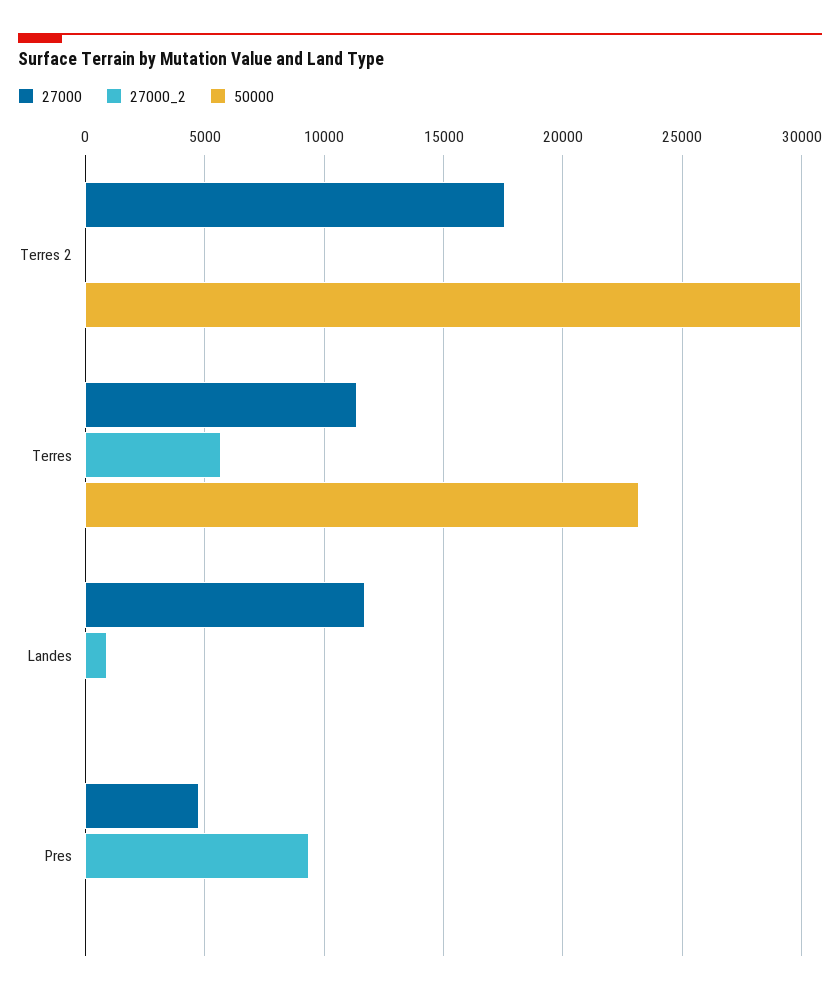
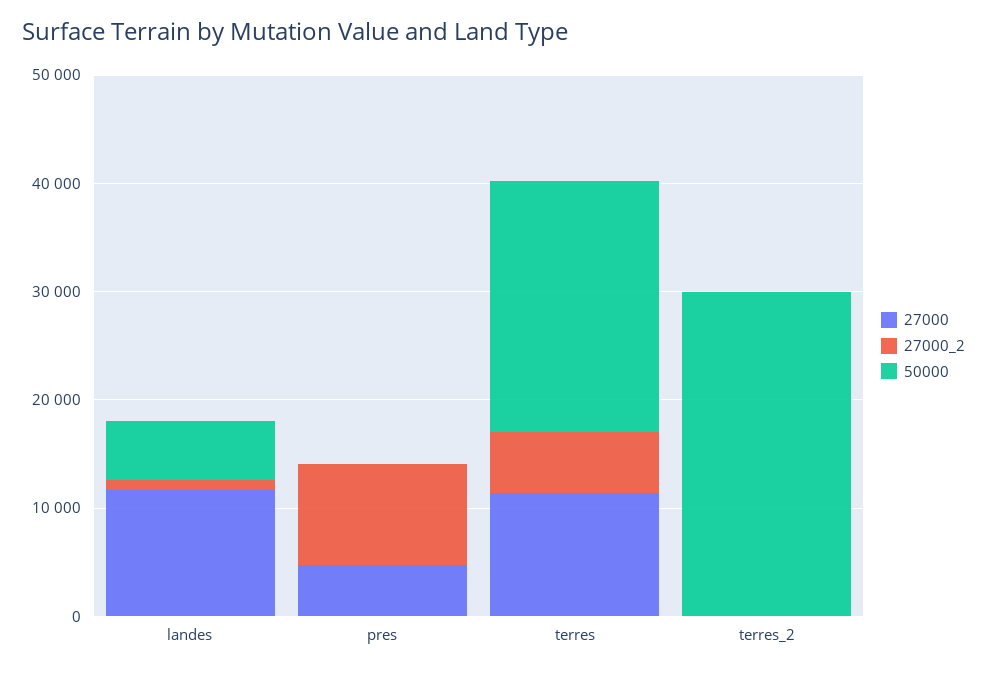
  {
    "27000": {
-     "Terres 2": 17500,
+     "Terres 2": 0,
      "Terres": 11500,
      "Landes": 11500,
      "Pres": 5000
    },
    "27000_2": {
      "Terres 2": 0,
      "Terres": 5500,
      "Landes": 1000,
      "Pres": 9500
    },
    "50000": {
      "Terres 2": 30000,
      "Terres": 23000,
-     "Landes": 0,
+     "Landes": 6000,
      "Pres": 0
    }
  }

